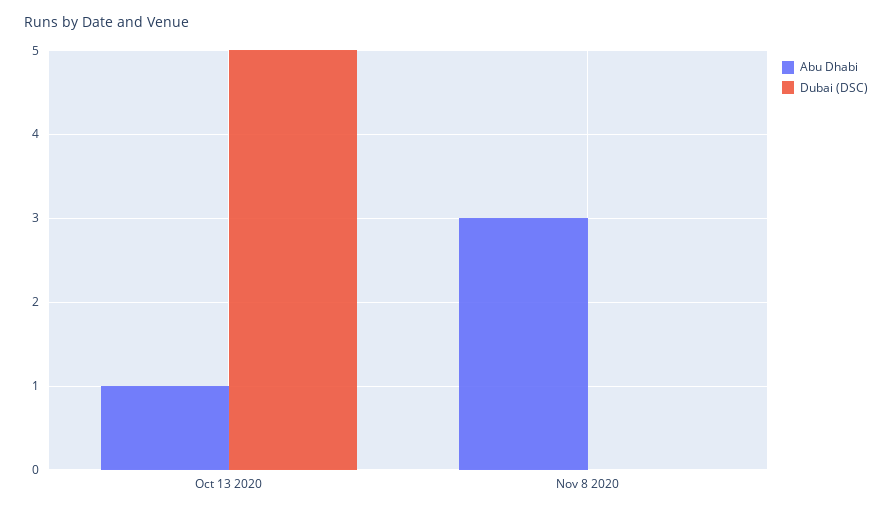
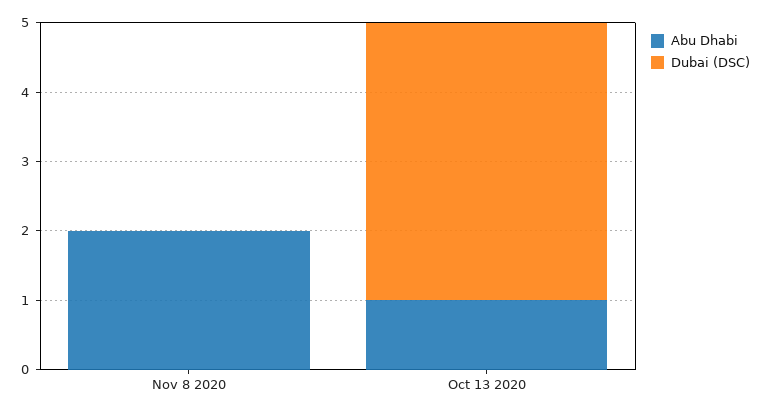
  {
    "Abu Dhabi": {
      "Oct 13 2020": 1,
-     "Nov 8 2020": 3
+     "Nov 8 2020": 2
    },
    "Dubai (DSC)": {
-     "Oct 13 2020": 5,
+     "Oct 13 2020": 4,
      "Nov 8 2020": 0
    }
  }

